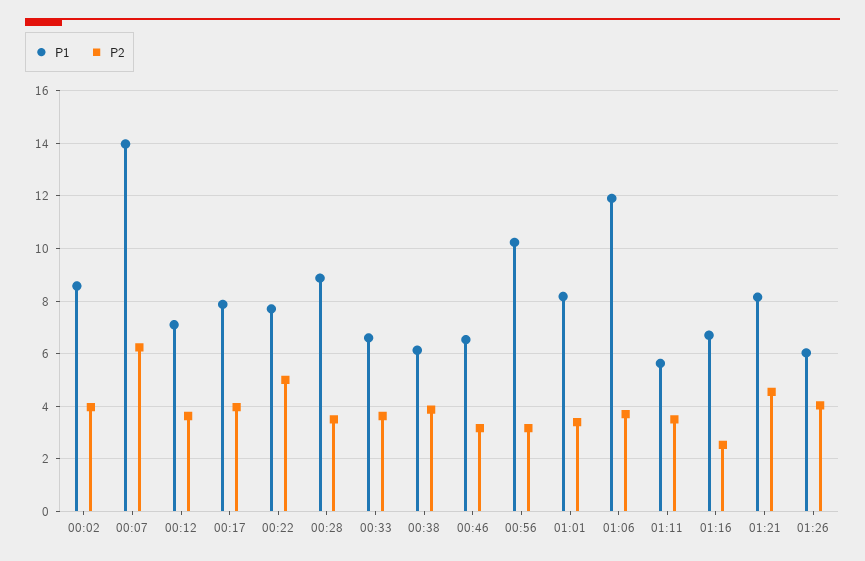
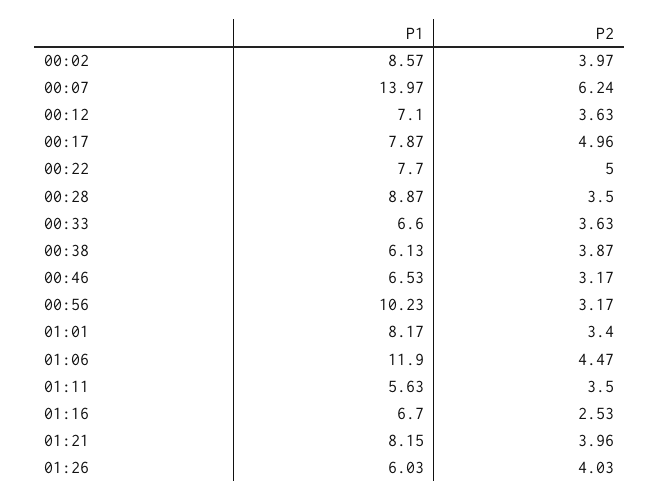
  {
    "P1": {
      "00:02": 8.57,
      "00:07": 13.97,
      "00:12": 7.1,
      "00:17": 7.87,
      "00:22": 7.7,
      "00:28": 8.87,
      "00:33": 6.6,
      "00:38": 6.13,
      "00:46": 6.53,
      "00:56": 10.23,
      "01:01": 8.17,
      "01:06": 11.9,
      "01:11": 5.63,
      "01:16": 6.7,
      "01:21": 8.15,
      "01:26": 6.03
    },
    "P2": {
      "00:02": 3.97,
      "00:07": 6.24,
      "00:12": 3.63,
-     "00:17": 4,
+     "00:17": 4.96,
      "00:22": 5,
      "00:28": 3.5,
      "00:33": 3.63,
      "00:38": 3.87,
      "00:46": 3.17,
      "00:56": 3.17,
      "01:01": 3.4,
-     "01:06": 3.75,
+     "01:06": 4.47,
      "01:11": 3.5,
      "01:16": 2.53,
-     "01:21": 4.5,
+     "01:21": 3.96,
      "01:26": 4.03
    }
  }

